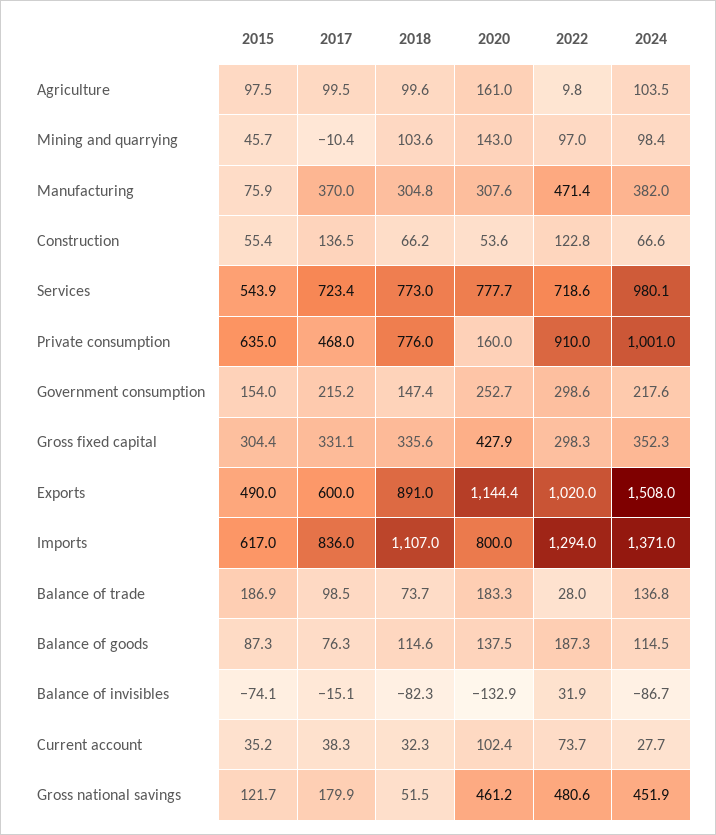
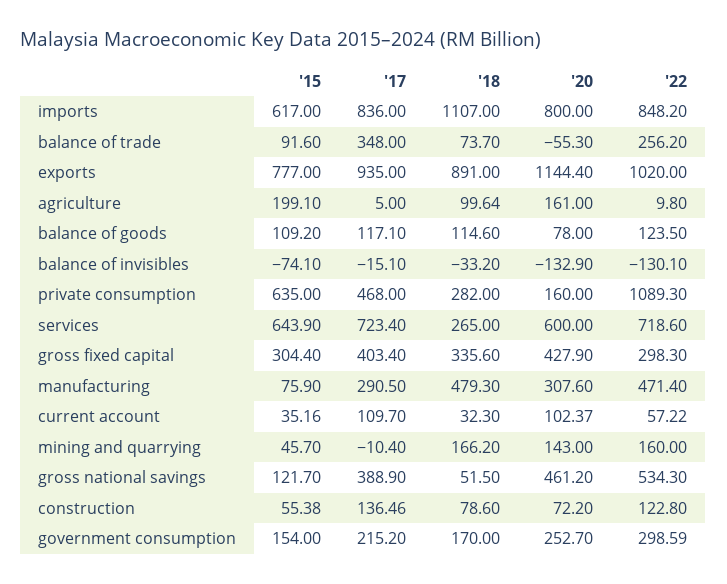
  {
    "2015": {
-     "Agriculture": 97.5,
+     "Agriculture": 199.1,
      "Mining and quarrying": 45.7,
      "Manufacturing": 75.9,
      "Construction": 55.38,
-     "Services": 543.9,
+     "Services": 643.9,
      "Private consumption": 635,
      "Government consumption": 154,
      "Gross fixed capital": 304.4,
-     "Exports": 490,
+     "Exports": 777,
      "Imports": 617,
-     "Balance of trade": 186.9,
+     "Balance of trade": 91.6,
-     "Balance of goods": 87.3,
+     "Balance of goods": 109.2,
      "Balance of invisibles": -74.1,
      "Current account": 35.16,
      "Gross national savings": 121.7
    },
    "2017": {
-     "Agriculture": 99.5,
+     "Agriculture": 5,
      "Mining and quarrying": -10.4,
-     "Manufacturing": 370,
+     "Manufacturing": 290.5,
      "Construction": 136.46,
      "Services": 723.4,
      "Private consumption": 468,
      "Government consumption": 215.2,
-     "Gross fixed capital": 331.1,
+     "Gross fixed capital": 403.4,
-     "Exports": 600,
+     "Exports": 935,
      "Imports": 836,
-     "Balance of trade": 98.5,
+     "Balance of trade": 348,
-     "Balance of goods": 76.3,
+     "Balance of goods": 117.1,
      "Balance of invisibles": -15.1,
-     "Current account": 38.3,
+     "Current account": 109.7,
-     "Gross national savings": 179.9
+     "Gross national savings": 388.9
    },
    "2018": {
      "Agriculture": 99.64,
-     "Mining and quarrying": 103.6,
+     "Mining and quarrying": 166.2,
-     "Manufacturing": 304.8,
+     "Manufacturing": 479.3,
-     "Construction": 66.2,
+     "Construction": 78.6,
-     "Services": 773,
+     "Services": 265,
-     "Private consumption": 776,
+     "Private consumption": 282,
-     "Government consumption": 147.4,
+     "Government consumption": 170,
      "Gross fixed capital": 335.6,
      "Exports": 891,
      "Imports": 1107,
      "Balance of trade": 73.7,
      "Balance of goods": 114.6,
-     "Balance of invisibles": -82.3,
+     "Balance of invisibles": -33.2,
      "Current account": 32.3,
      "Gross national savings": 51.5
    },
    "2020": {
      "Agriculture": 161,
      "Mining and quarrying": 143,
      "Manufacturing": 307.6,
-     "Construction": 53.6,
+     "Construction": 72.2,
-     "Services": 777.7,
+     "Services": 600,
      "Private consumption": 160,
      "Government consumption": 252.7,
      "Gross fixed capital": 427.9,
      "Exports": 1144.4,
      "Imports": 800,
-     "Balance of trade": 183.3,
+     "Balance of trade": -55.3,
-     "Balance of goods": 137.5,
+     "Balance of goods": 78,
      "Balance of invisibles": -132.9,
      "Current account": 102.37,
      "Gross national savings": 461.2
    },
    "2022": {
      "Agriculture": 9.8,
-     "Mining and quarrying": 97,
+     "Mining and quarrying": 160,
      "Manufacturing": 471.4,
      "Construction": 122.8,
      "Services": 718.6,
-     "Private consumption": 910,
+     "Private consumption": 1089.3,
      "Government consumption": 298.59,
      "Gross fixed capital": 298.3,
      "Exports": 1020,
-     "Imports": 1294,
+     "Imports": 848.2,
-     "Balance of trade": 28,
+     "Balance of trade": 256.2,
-     "Balance of goods": 187.3,
+     "Balance of goods": 123.5,
-     "Balance of invisibles": 31.9,
+     "Balance of invisibles": -130.1,
-     "Current account": 73.7,
+     "Current account": 57.22,
-     "Gross national savings": 480.6
+     "Gross national savings": 534.3
-   },
+   }
-   "2024": {
-     "Agriculture": 103.5,
-     "Mining and quarrying": 98.4,
-     "Manufacturing": 382,
-     "Construction": 66.6,
-     "Services": 980.1,
-     "Private consumption": 1001,
-     "Government consumption": 217.6,
-     "Gross fixed capital": 352.3,
-     "Exports": 1508,
-     "Imports": 1371,
-     "Balance of trade": 136.8,
-     "Balance of goods": 114.5,
-     "Balance of invisibles": -86.7,
-     "Current account": 27.7,
-     "Gross national savings": 451.9
-   }
  }

